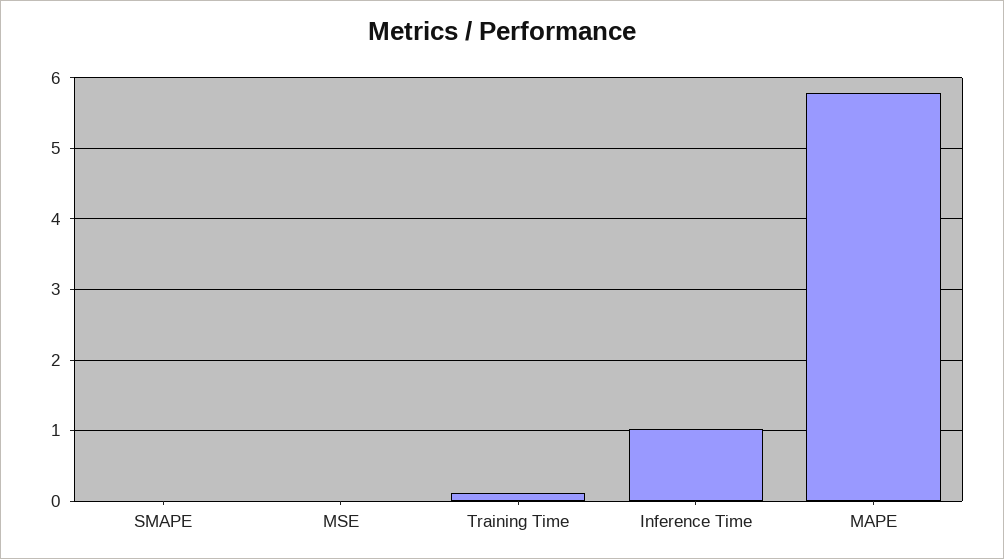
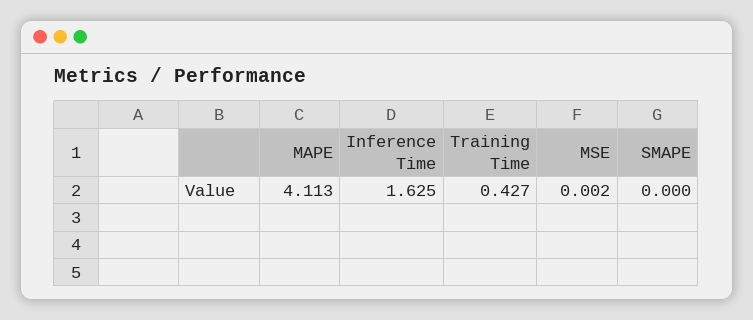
  {
    "SMAPE": 0,
    "MSE": 0.002,
-   "Training Time": 0.1,
+   "Training Time": 0.427,
-   "Inference Time": 1,
+   "Inference Time": 1.625,
-   "MAPE": 5.8
+   "MAPE": 4.113
  }

